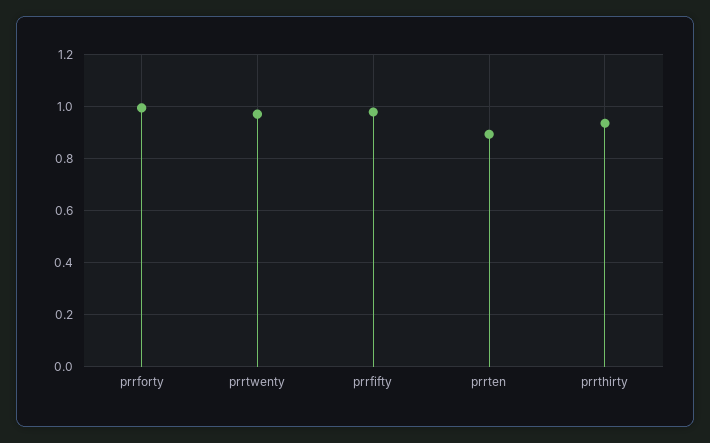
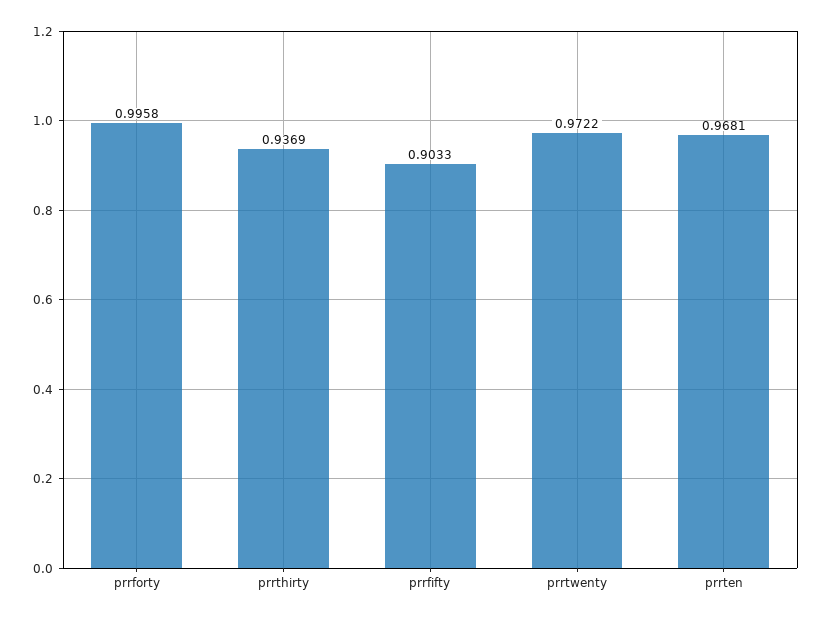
  {
    "prrforty": 0.9958,
    "prrtwenty": 0.9722,
-   "prrfifty": 0.975,
+   "prrfifty": 0.9033,
-   "prrten": 0.9,
+   "prrten": 0.9681,
    "prrthirty": 0.9369
  }

